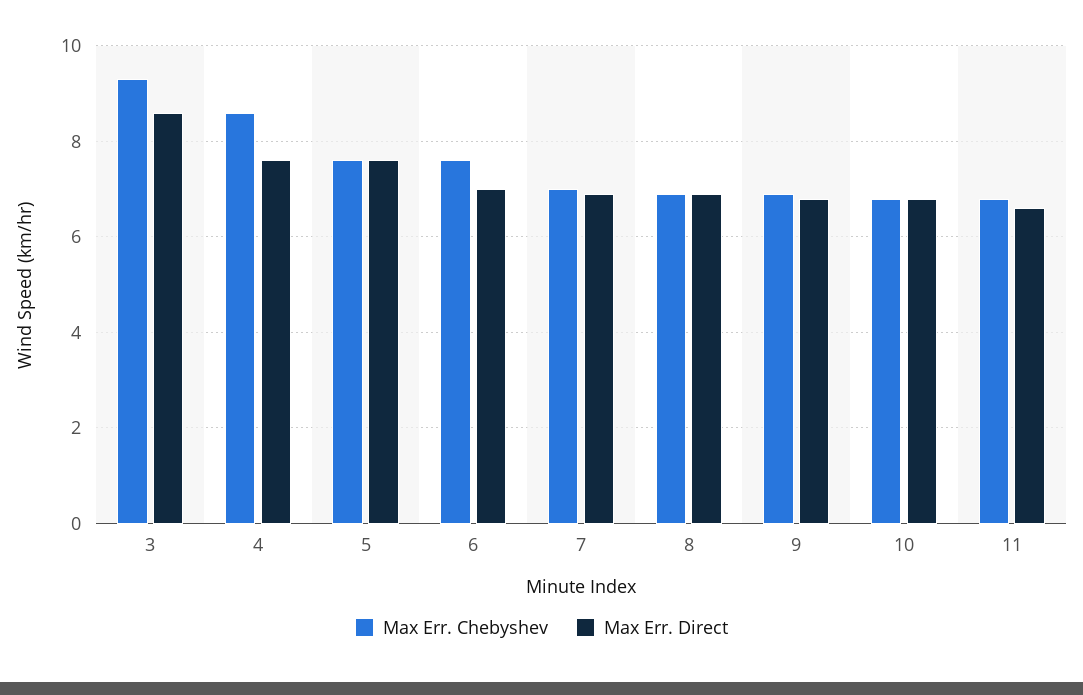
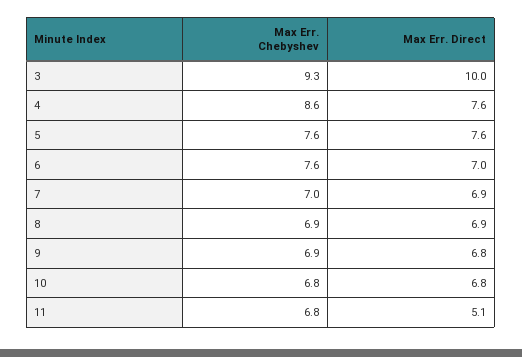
  {
    "Max Err. Chebyshev": {
      "3": 9.3,
      "4": 8.6,
      "5": 7.6,
      "6": 7.6,
      "7": 7,
      "8": 6.9,
      "9": 6.9,
      "10": 6.8,
      "11": 6.8
    },
    "Max Err. Direct": {
-     "3": 8.5,
+     "3": 10,
      "4": 7.6,
      "5": 7.6,
      "6": 7,
      "7": 6.9,
      "8": 6.9,
      "9": 6.8,
      "10": 6.8,
-     "11": 6.5
+     "11": 5.1
    }
  }

